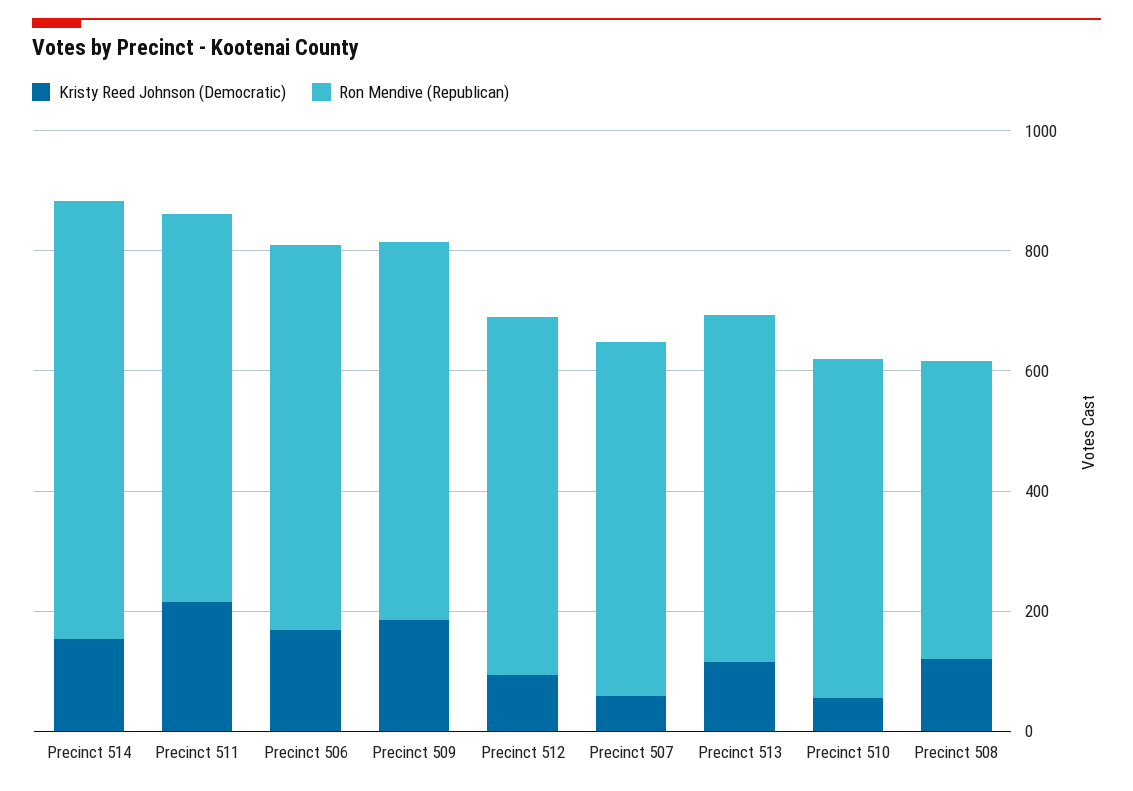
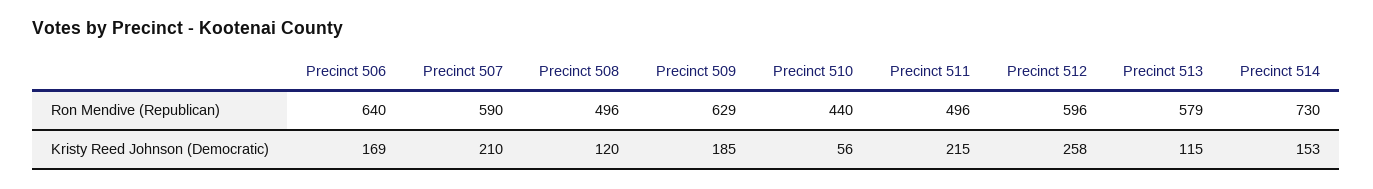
  {
    "Kristy Reed Johnson (Democratic)": {
      "Precinct 514": 153,
      "Precinct 511": 215,
      "Precinct 506": 169,
      "Precinct 509": 185,
-     "Precinct 512": 100,
+     "Precinct 512": 258,
-     "Precinct 507": 50,
+     "Precinct 507": 210,
      "Precinct 513": 115,
      "Precinct 510": 56,
      "Precinct 508": 120
    },
    "Ron Mendive (Republican)": {
      "Precinct 514": 730,
-     "Precinct 511": 650,
+     "Precinct 511": 496,
      "Precinct 506": 640,
      "Precinct 509": 629,
      "Precinct 512": 596,
      "Precinct 507": 590,
      "Precinct 513": 579,
-     "Precinct 510": 550,
+     "Precinct 510": 440,
      "Precinct 508": 496
    }
  }

